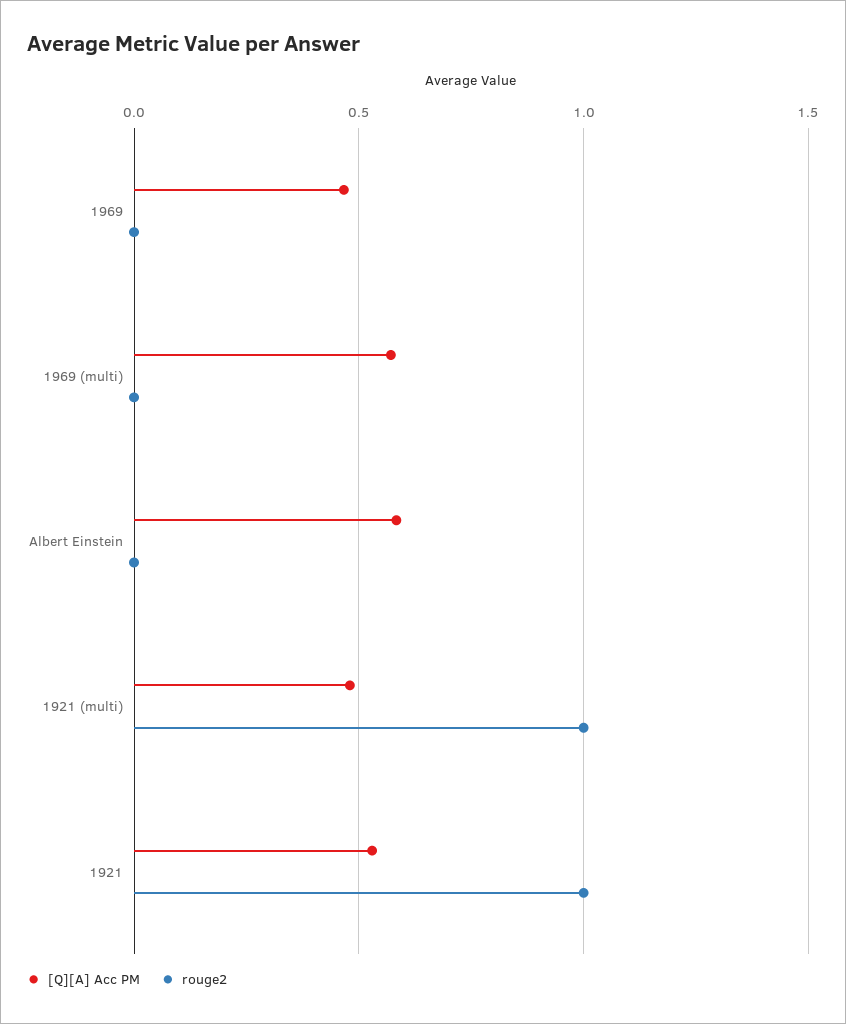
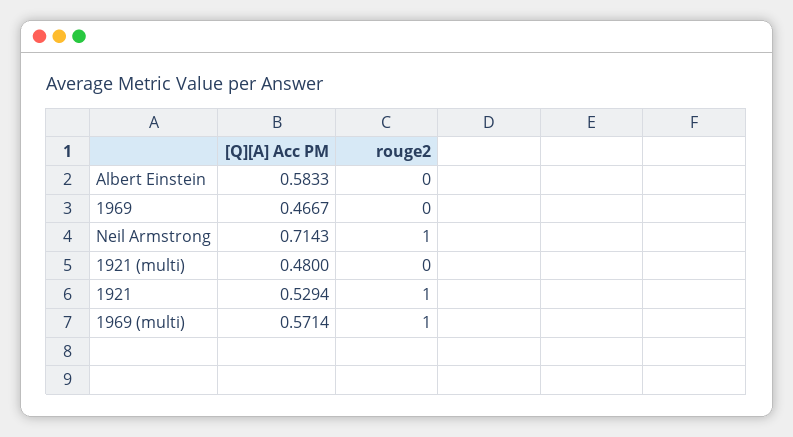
  {
    "[Q][A] Acc PM": {
      "1969": 0.4667,
      "1969 (multi)": 0.5714,
      "Albert Einstein": 0.5833,
      "1921 (multi)": 0.48,
-     "1921": 0.5294
+     "1921": 0.5294,
+     "Neil Armstrong": 0.7143
    },
    "rouge2": {
      "1969": 0,
-     "1969 (multi)": 0,
+     "1969 (multi)": 1,
      "Albert Einstein": 0,
-     "1921 (multi)": 1,
+     "1921 (multi)": 0,
-     "1921": 1
+     "1921": 1,
+     "Neil Armstrong": 1
    }
  }

